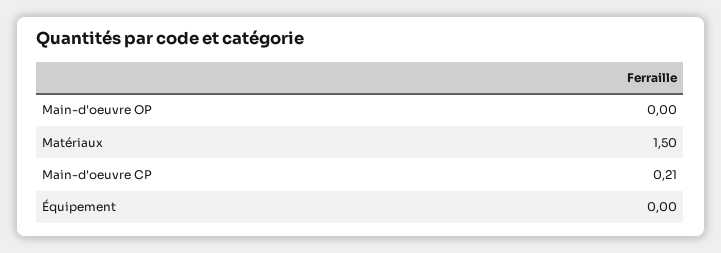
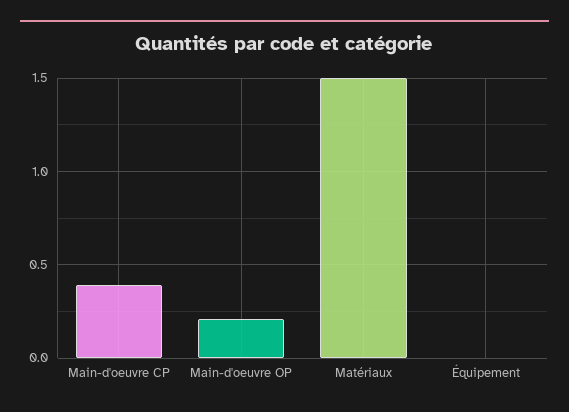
  {
-   "Main-d'oeuvre OP": 0,
+   "Main-d'oeuvre OP": 0.2,
    "Matériaux": 1.5,
-   "Main-d'oeuvre CP": 0.21,
+   "Main-d'oeuvre CP": 0.4,
    "Équipement": 0
  }

